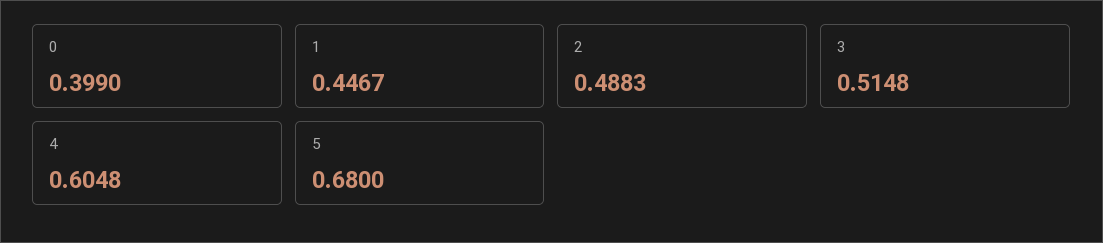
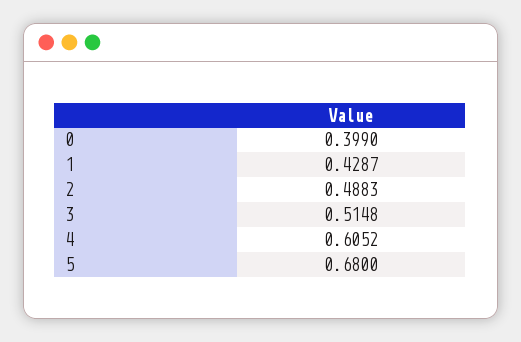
  {
    "0": 0.399,
-   "1": 0.4467,
+   "1": 0.4287,
    "2": 0.4883,
    "3": 0.5148,
-   "4": 0.6048,
+   "4": 0.6052,
    "5": 0.68
  }

